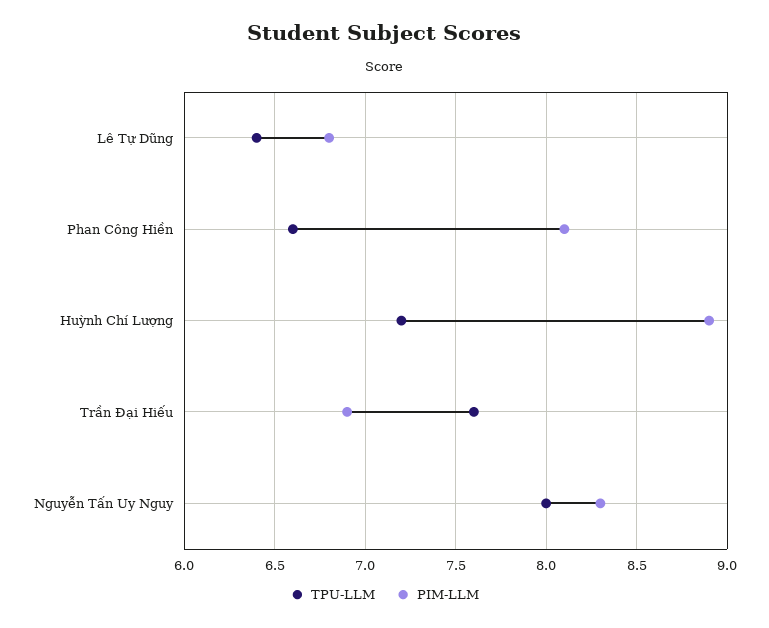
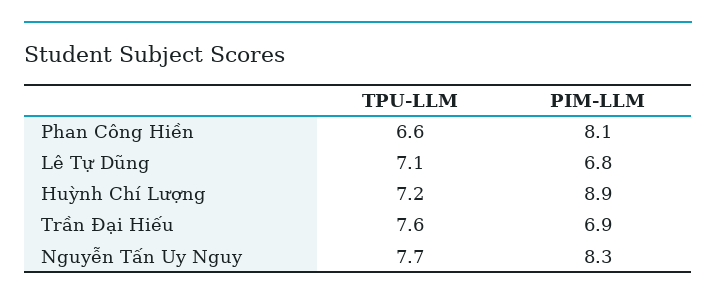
  {
    "TPU-LLM": {
-     "Lê Tự Dũng": 6.4,
+     "Lê Tự Dũng": 7.1,
      "Phan Công Hiền": 6.6,
      "Huỳnh Chí Lượng": 7.2,
      "Trần Đại Hiếu": 7.6,
-     "Nguyễn Tấn Uy Nguy": 8
+     "Nguyễn Tấn Uy Nguy": 7.7
    },
    "PIM-LLM": {
      "Lê Tự Dũng": 6.8,
      "Phan Công Hiền": 8.1,
      "Huỳnh Chí Lượng": 8.9,
      "Trần Đại Hiếu": 6.9,
      "Nguyễn Tấn Uy Nguy": 8.3
    }
  }

